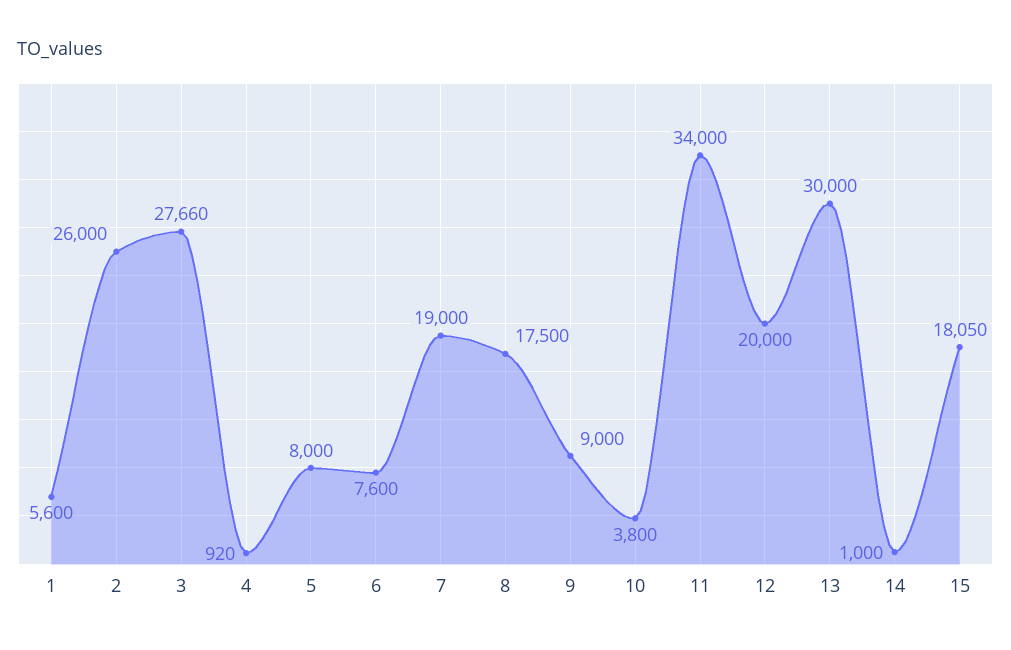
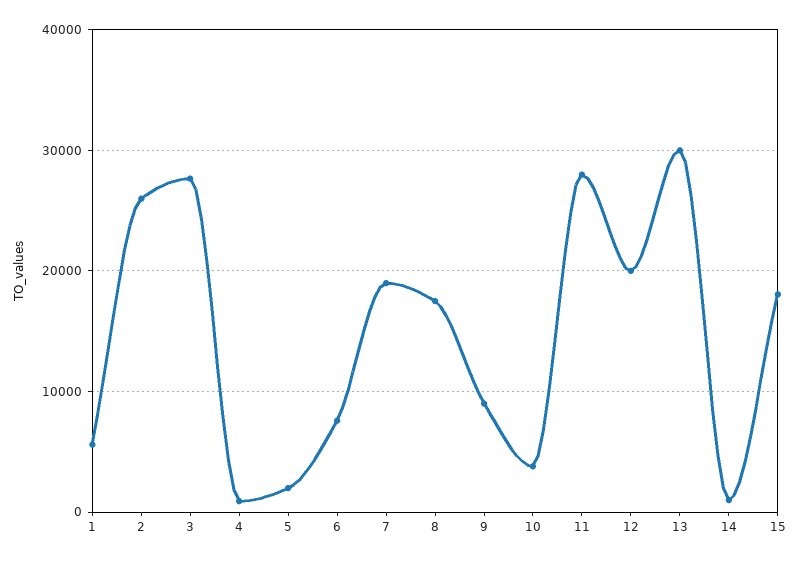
  {
    "1": 5600,
    "2": 26000,
    "3": 27660,
    "4": 920,
-   "5": 8000,
+   "5": 2000,
    "6": 7600,
    "7": 19000,
    "8": 17500,
    "9": 9000,
    "10": 3800,
-   "11": 34000,
+   "11": 28000,
    "12": 20000,
    "13": 30000,
    "14": 1000,
    "15": 18050
  }

